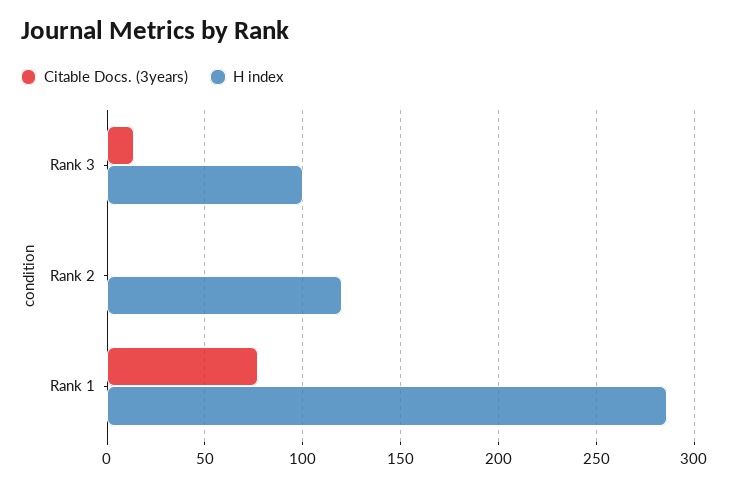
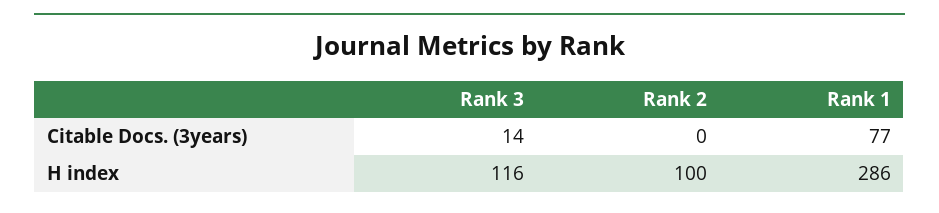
  {
    "Citable Docs. (3years)": {
      "Rank 3": 14,
      "Rank 2": 0,
      "Rank 1": 77
    },
    "H index": {
-     "Rank 3": 100,
+     "Rank 3": 116,
-     "Rank 2": 120,
+     "Rank 2": 100,
      "Rank 1": 286
    }
  }

